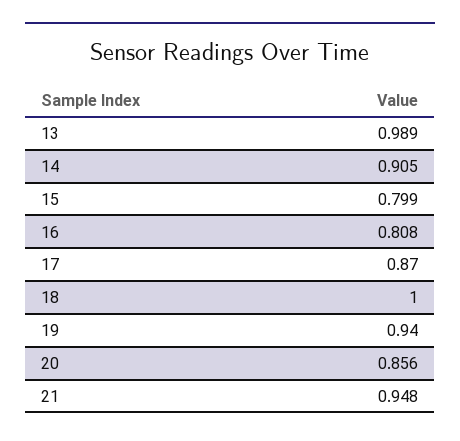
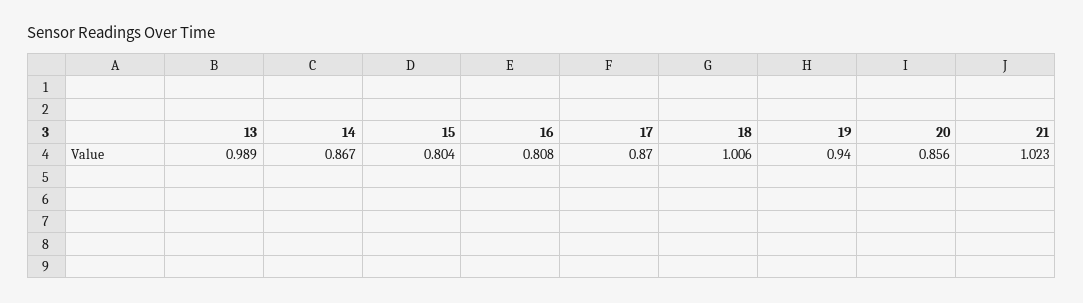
  {
    "13": 0.989,
-   "14": 0.905,
+   "14": 0.867,
-   "15": 0.799,
+   "15": 0.804,
    "16": 0.808,
    "17": 0.87,
-   "18": 1,
+   "18": 1.006,
    "19": 0.94,
    "20": 0.856,
-   "21": 0.948
+   "21": 1.023
  }

